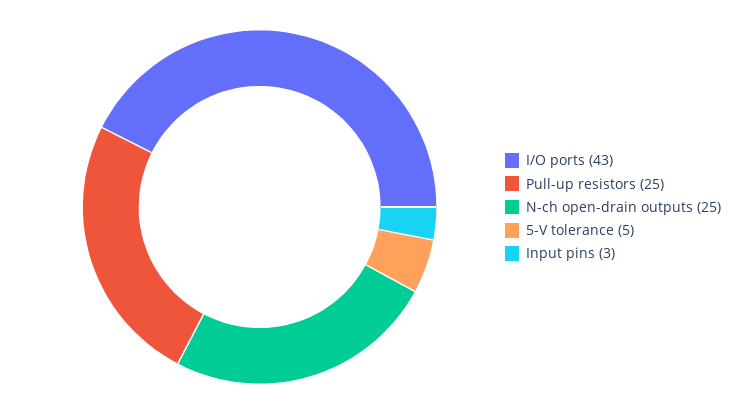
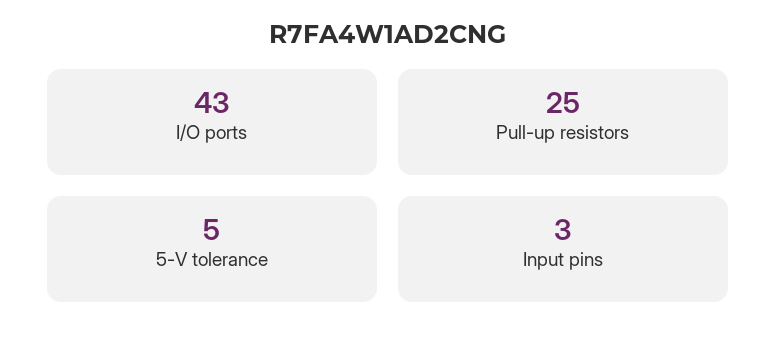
  {
    "I/O ports": 43,
    "Pull-up resistors": 25,
-   "N-ch open-drain outputs": 25,
    "5-V tolerance": 5,
    "Input pins": 3
  }

